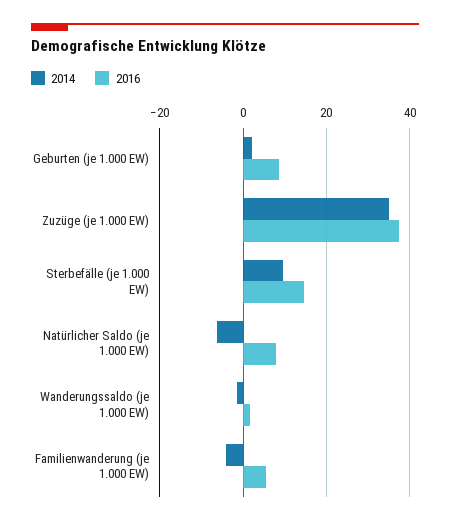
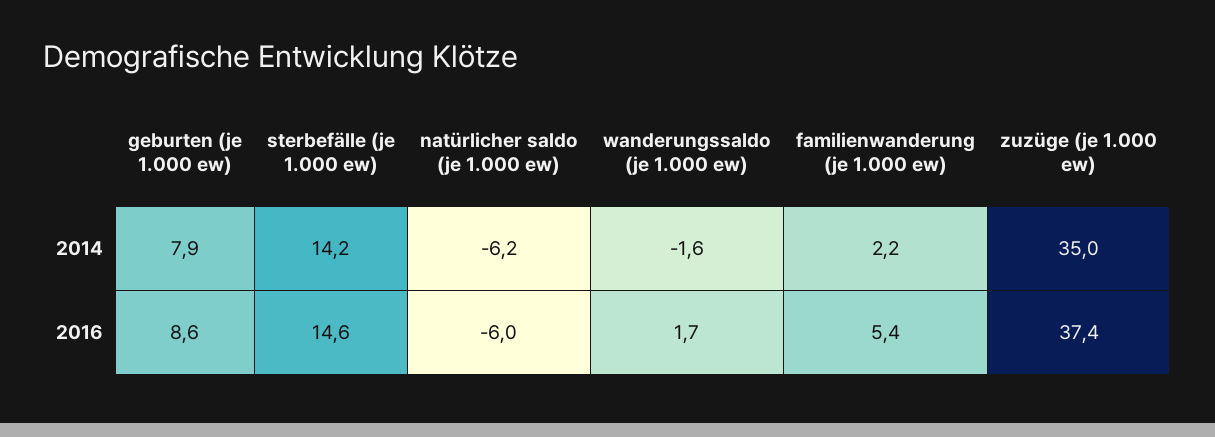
  {
    "2014": {
-     "Geburten (je 1.000 EW)": 2,
+     "Geburten (je 1.000 EW)": 7.9,
      "Zuzüge (je 1.000 EW)": 35,
-     "Sterbefälle (je 1.000 EW)": 10,
+     "Sterbefälle (je 1.000 EW)": 14.2,
      "Natürlicher Saldo (je 1.000 EW)": -6.2,
      "Wanderungssaldo (je 1.000 EW)": -1.6,
-     "Familienwanderung (je 1.000 EW)": -4
+     "Familienwanderung (je 1.000 EW)": 2.2
    },
    "2016": {
      "Geburten (je 1.000 EW)": 8.6,
      "Zuzüge (je 1.000 EW)": 37.4,
      "Sterbefälle (je 1.000 EW)": 14.6,
-     "Natürlicher Saldo (je 1.000 EW)": 8,
+     "Natürlicher Saldo (je 1.000 EW)": -6,
      "Wanderungssaldo (je 1.000 EW)": 1.7,
      "Familienwanderung (je 1.000 EW)": 5.4
    }
  }

